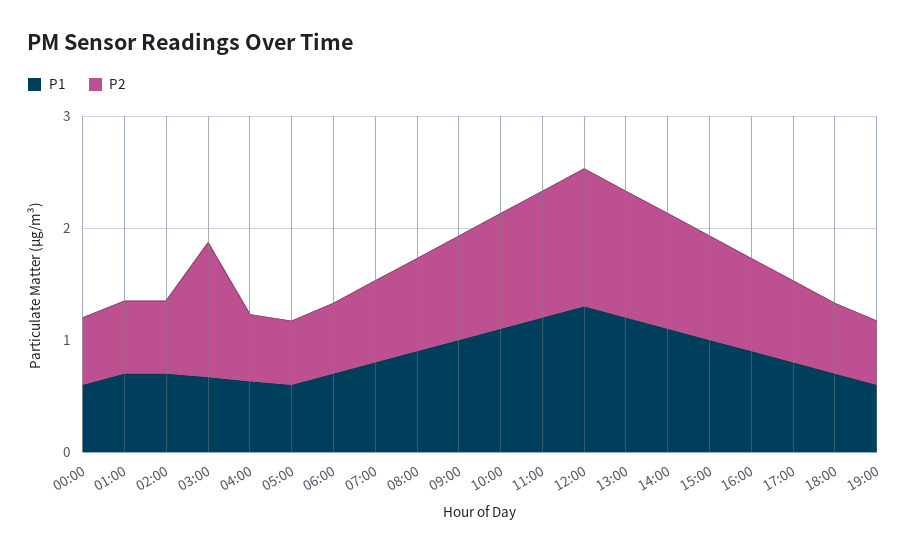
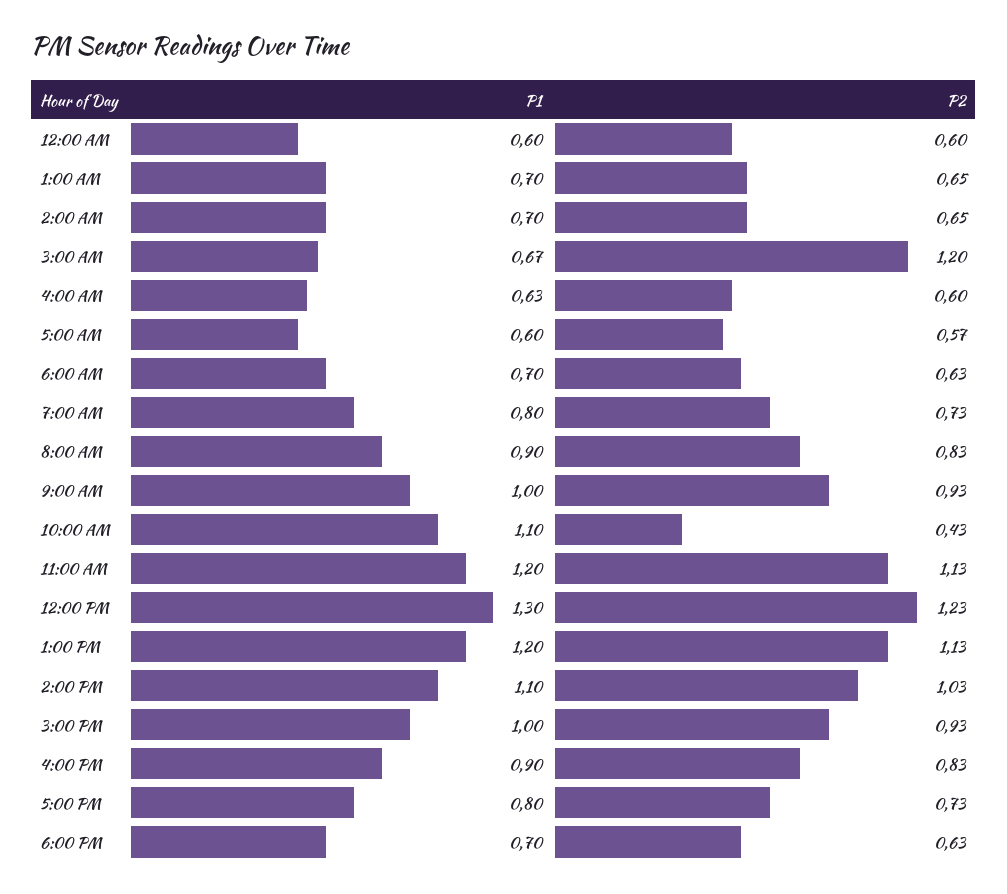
  {
    "P1": {
      "00:00": 0.6,
      "01:00": 0.7,
      "02:00": 0.7,
      "03:00": 0.67,
      "04:00": 0.63,
      "05:00": 0.6,
      "06:00": 0.7,
      "07:00": 0.8,
      "08:00": 0.9,
      "09:00": 1,
      "10:00": 1.1,
      "11:00": 1.2,
      "12:00": 1.3,
      "13:00": 1.2,
      "14:00": 1.1,
      "15:00": 1,
      "16:00": 0.9,
      "17:00": 0.8,
-     "18:00": 0.7,
+     "18:00": 0.7
-     "19:00": 0.6
    },
    "P2": {
      "00:00": 0.6,
      "01:00": 0.65,
      "02:00": 0.65,
      "03:00": 1.2,
      "04:00": 0.6,
      "05:00": 0.57,
      "06:00": 0.63,
      "07:00": 0.73,
      "08:00": 0.83,
      "09:00": 0.93,
-     "10:00": 1,
+     "10:00": 0.43,
      "11:00": 1.13,
      "12:00": 1.23,
      "13:00": 1.13,
      "14:00": 1.03,
      "15:00": 0.93,
      "16:00": 0.83,
      "17:00": 0.73,
-     "18:00": 0.63,
+     "18:00": 0.63
-     "19:00": 0.6
    }
  }

